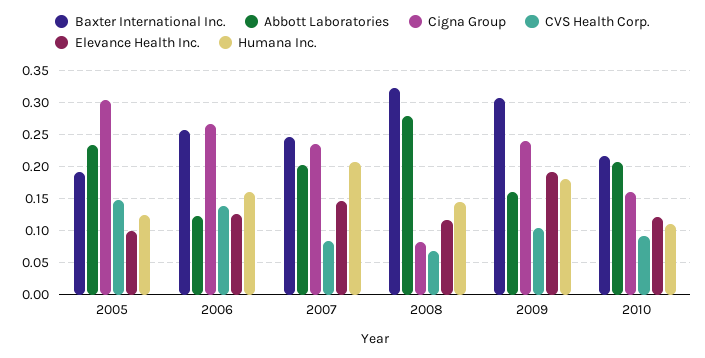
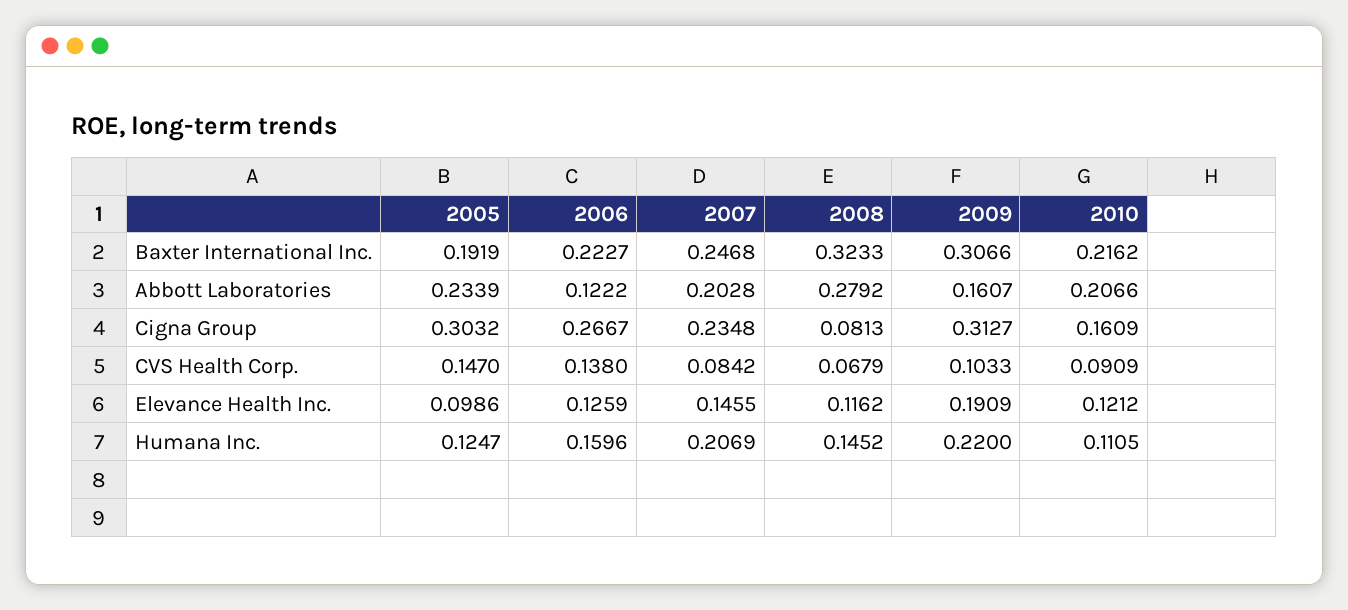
  {
    "Baxter International Inc.": {
      "2005": 0.1919,
-     "2006": 0.26,
+     "2006": 0.2227,
      "2007": 0.2468,
      "2008": 0.3233,
      "2009": 0.3066,
      "2010": 0.2162
    },
    "Abbott Laboratories": {
      "2005": 0.2339,
      "2006": 0.1222,
      "2007": 0.2028,
      "2008": 0.2792,
      "2009": 0.1607,
      "2010": 0.2066
    },
    "Cigna Group": {
      "2005": 0.3032,
      "2006": 0.2667,
      "2007": 0.2348,
      "2008": 0.0813,
-     "2009": 0.24,
+     "2009": 0.3127,
      "2010": 0.1609
    },
    "CVS Health Corp.": {
      "2005": 0.147,
      "2006": 0.138,
      "2007": 0.0842,
      "2008": 0.0679,
      "2009": 0.1033,
      "2010": 0.0909
    },
    "Elevance Health Inc.": {
      "2005": 0.0986,
      "2006": 0.1259,
      "2007": 0.1455,
      "2008": 0.1162,
      "2009": 0.1909,
      "2010": 0.1212
    },
    "Humana Inc.": {
      "2005": 0.1247,
      "2006": 0.1596,
      "2007": 0.2069,
      "2008": 0.1452,
-     "2009": 0.18,
+     "2009": 0.22,
      "2010": 0.1105
    }
  }

